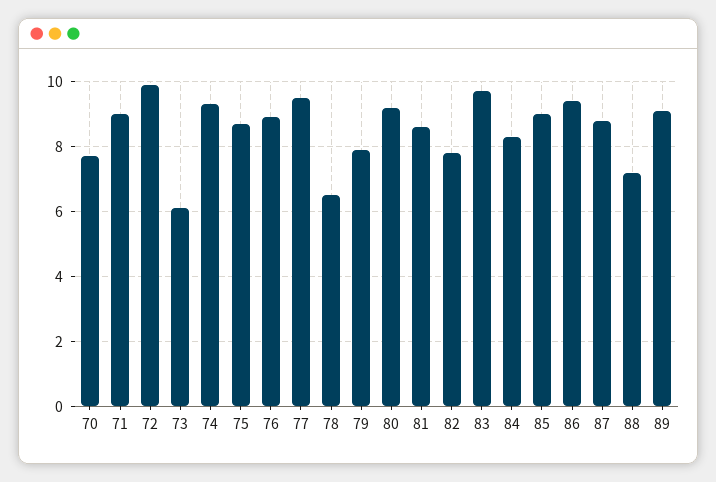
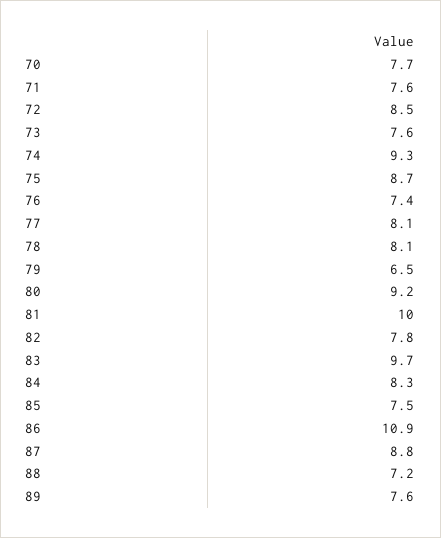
  {
    "70": 7.7,
-   "71": 9,
+   "71": 7.6,
-   "72": 10,
+   "72": 8.5,
-   "73": 6,
+   "73": 7.6,
    "74": 9.3,
    "75": 8.7,
-   "76": 9,
+   "76": 7.4,
-   "77": 9.5,
+   "77": 8.1,
-   "78": 6.5,
+   "78": 8.1,
-   "79": 8,
+   "79": 6.5,
    "80": 9.2,
-   "81": 8.5,
+   "81": 10,
    "82": 7.8,
    "83": 9.7,
    "84": 8.3,
-   "85": 9,
+   "85": 7.5,
-   "86": 9.5,
+   "86": 10.9,
    "87": 8.8,
    "88": 7.2,
-   "89": 9
+   "89": 7.6
  }

